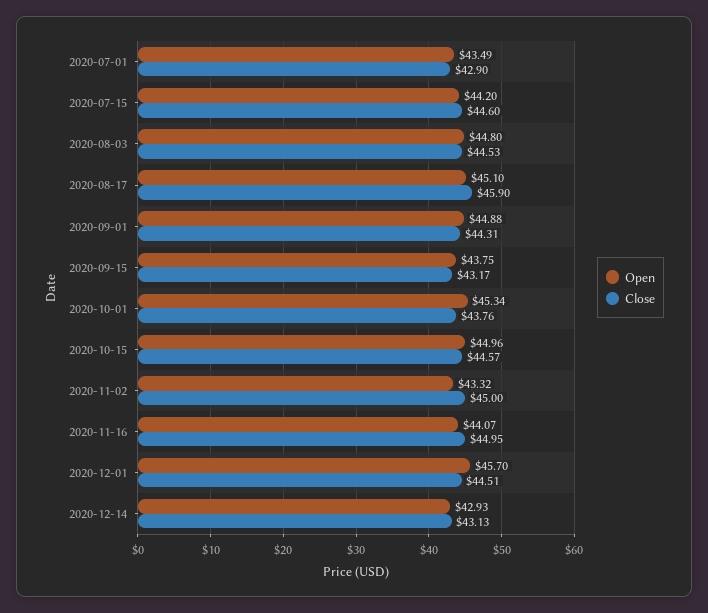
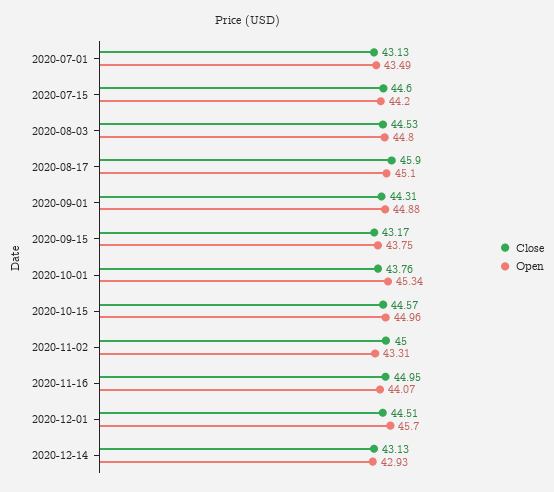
  {
    "Open": {
      "2020-07-01": 43.49,
      "2020-07-15": 44.2,
      "2020-08-03": 44.8,
      "2020-08-17": 45.1,
      "2020-09-01": 44.88,
      "2020-09-15": 43.75,
      "2020-10-01": 45.34,
      "2020-10-15": 44.96,
-     "2020-11-02": 43.32,
+     "2020-11-02": 43.31,
      "2020-11-16": 44.07,
      "2020-12-01": 45.7,
      "2020-12-14": 42.93
    },
    "Close": {
-     "2020-07-01": 42.9,
+     "2020-07-01": 43.13,
      "2020-07-15": 44.6,
      "2020-08-03": 44.53,
      "2020-08-17": 45.9,
      "2020-09-01": 44.31,
      "2020-09-15": 43.17,
      "2020-10-01": 43.76,
      "2020-10-15": 44.57,
      "2020-11-02": 45,
      "2020-11-16": 44.95,
      "2020-12-01": 44.51,
      "2020-12-14": 43.13
    }
  }

